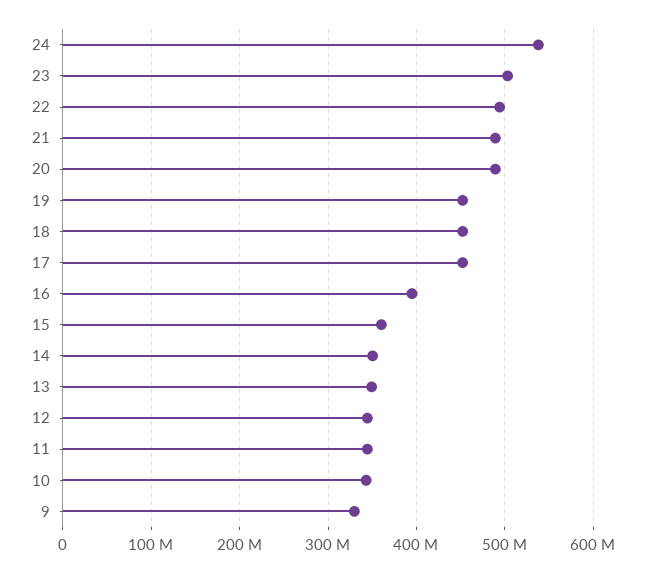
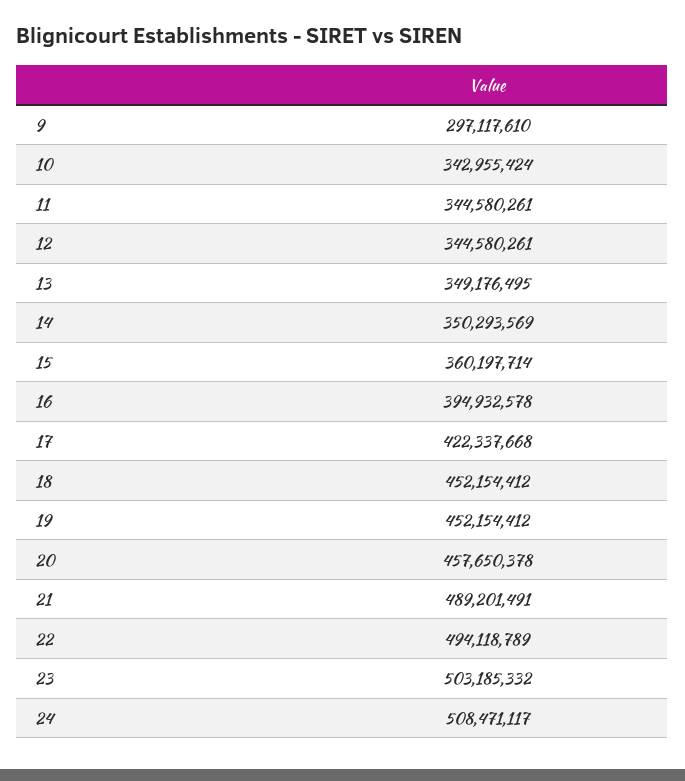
  {
-   "24": 540000000,
+   "24": 508471117,
    "23": 503185332,
    "22": 494118789,
    "21": 489201491,
-   "20": 490000000,
+   "20": 457650378,
    "19": 452154412,
    "18": 452154412,
-   "17": 450000000,
+   "17": 422337668,
    "16": 394932578,
    "15": 360197714,
    "14": 350293569,
    "13": 349176495,
    "12": 344580261,
    "11": 344580261,
    "10": 342955424,
-   "9": 330000000
+   "9": 297117610
  }

